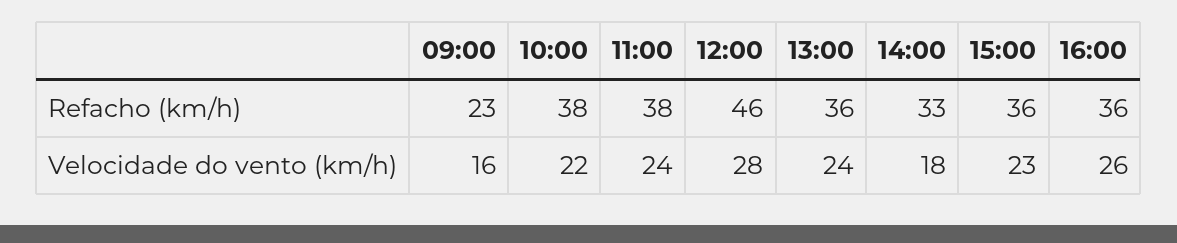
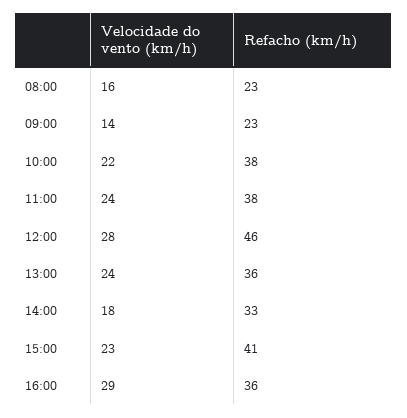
  {
    "09:00": {
      "Refacho (km/h)": 23,
-     "Velocidade do vento (km/h)": 16
+     "Velocidade do vento (km/h)": 14
    },
    "10:00": {
      "Refacho (km/h)": 38,
      "Velocidade do vento (km/h)": 22
    },
    "11:00": {
      "Refacho (km/h)": 38,
      "Velocidade do vento (km/h)": 24
    },
    "12:00": {
      "Refacho (km/h)": 46,
      "Velocidade do vento (km/h)": 28
    },
    "13:00": {
      "Refacho (km/h)": 36,
      "Velocidade do vento (km/h)": 24
    },
    "14:00": {
      "Refacho (km/h)": 33,
      "Velocidade do vento (km/h)": 18
    },
    "15:00": {
-     "Refacho (km/h)": 36,
+     "Refacho (km/h)": 41,
      "Velocidade do vento (km/h)": 23
    },
    "16:00": {
      "Refacho (km/h)": 36,
-     "Velocidade do vento (km/h)": 26
+     "Velocidade do vento (km/h)": 29
-   }
+   },
+   "08:00": {
+     "Velocidade do vento (km/h)": 16,
+     "Refacho (km/h)": 23
+   }
  }

